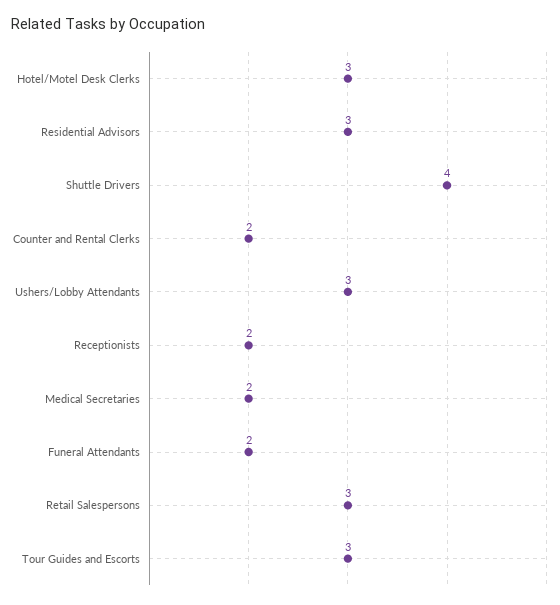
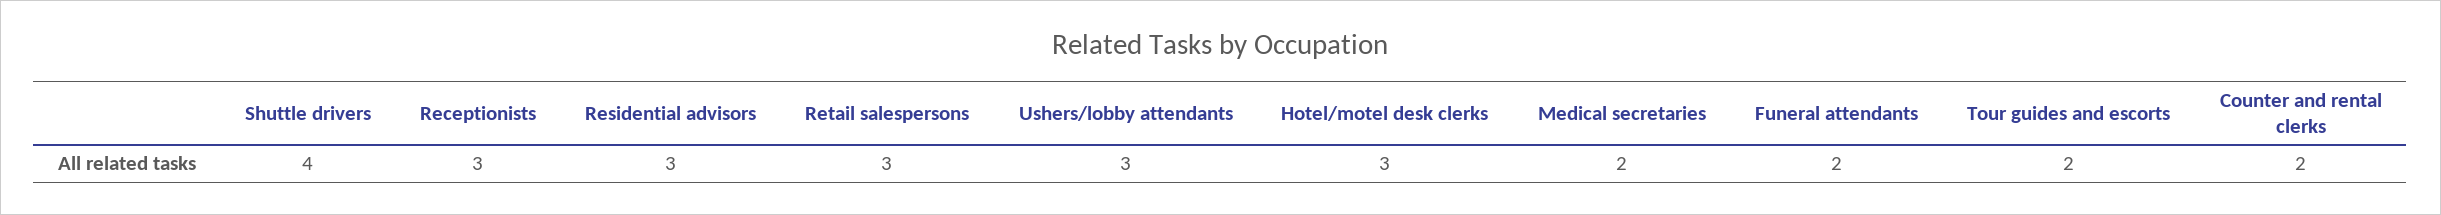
  {
    "Hotel/Motel Desk Clerks": 3,
    "Residential Advisors": 3,
    "Shuttle Drivers": 4,
    "Counter and Rental Clerks": 2,
    "Ushers/Lobby Attendants": 3,
-   "Receptionists": 2,
+   "Receptionists": 3,
    "Medical Secretaries": 2,
    "Funeral Attendants": 2,
    "Retail Salespersons": 3,
-   "Tour Guides and Escorts": 3
+   "Tour Guides and Escorts": 2
  }

